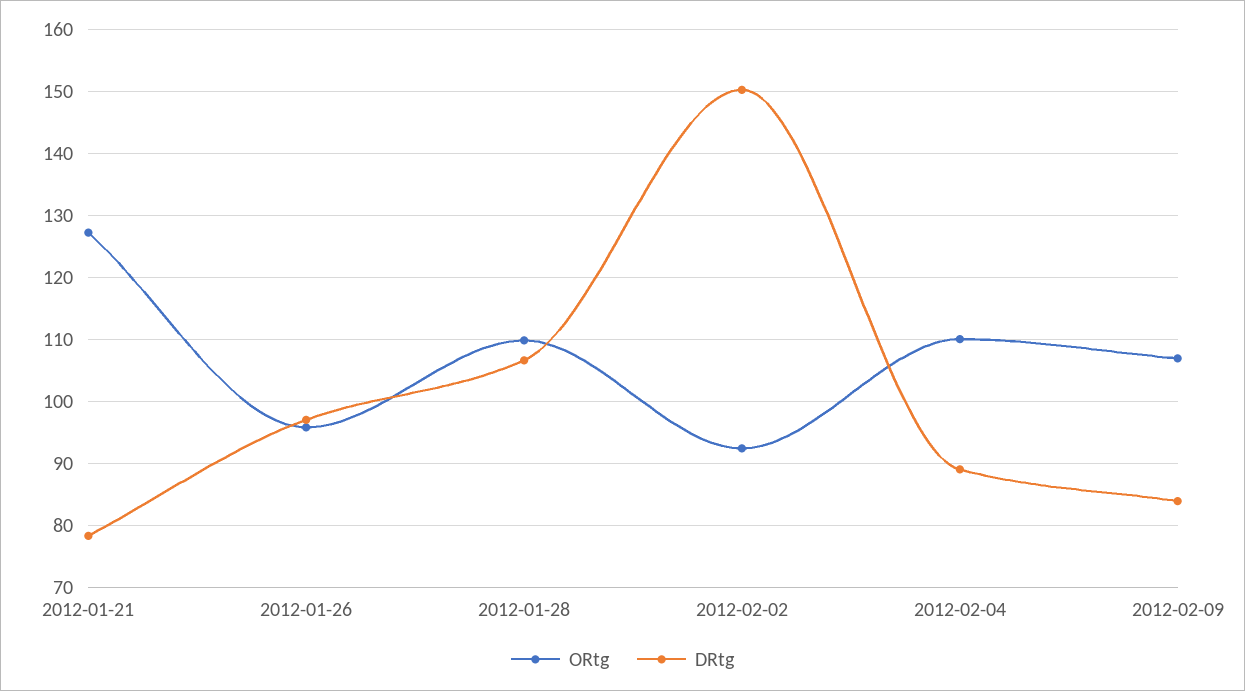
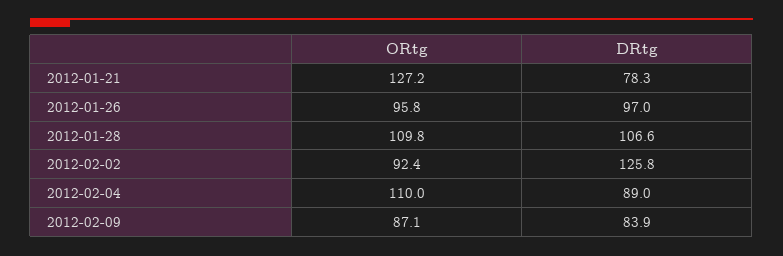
  {
    "ORtg": {
      "2012-01-21": 127.2,
      "2012-01-26": 95.8,
      "2012-01-28": 109.8,
      "2012-02-02": 92.4,
      "2012-02-04": 110,
-     "2012-02-09": 107
+     "2012-02-09": 87.1
    },
    "DRtg": {
      "2012-01-21": 78.3,
      "2012-01-26": 97,
      "2012-01-28": 106.6,
-     "2012-02-02": 150,
+     "2012-02-02": 125.8,
      "2012-02-04": 89,
      "2012-02-09": 83.9
    }
  }

